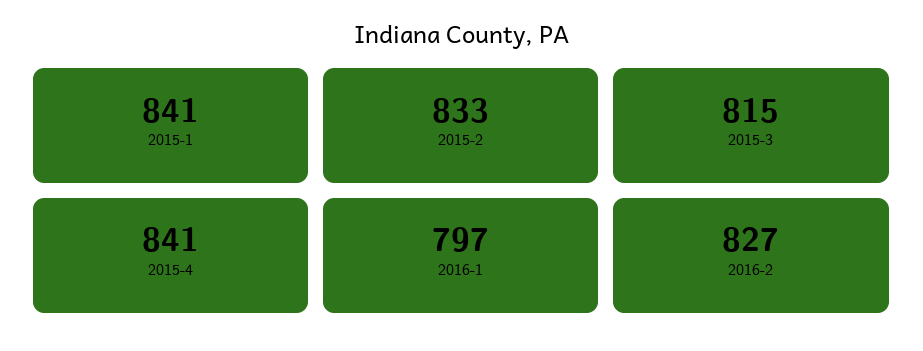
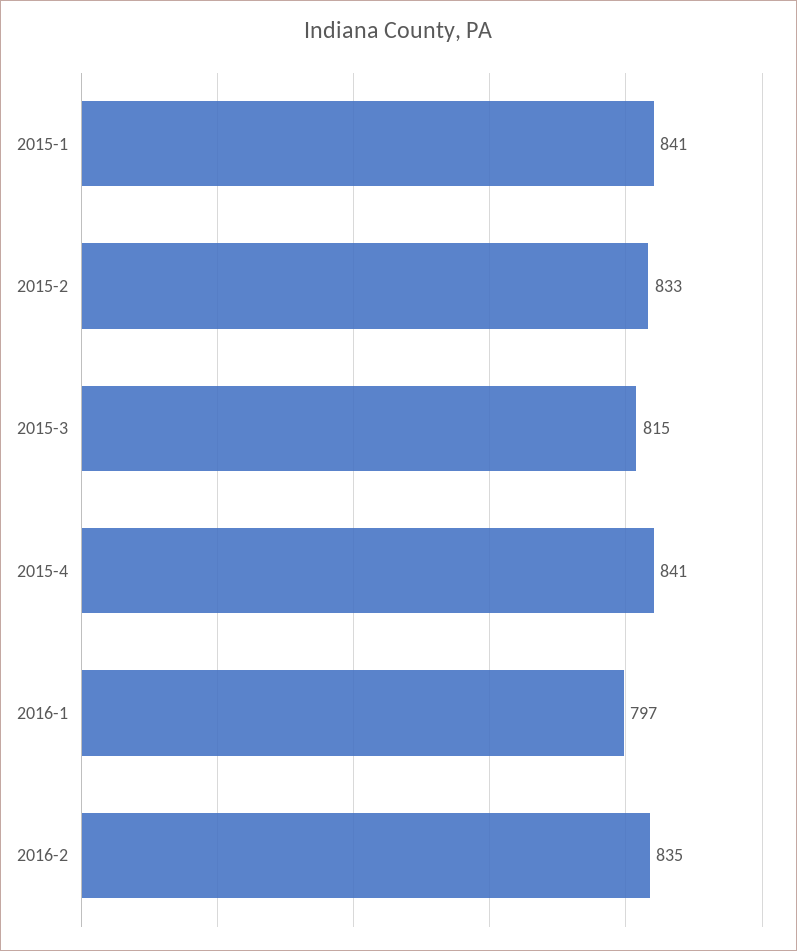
  {
    "2015-1": 841,
    "2015-2": 833,
    "2015-3": 815,
    "2015-4": 841,
    "2016-1": 797,
-   "2016-2": 827
+   "2016-2": 835
  }

